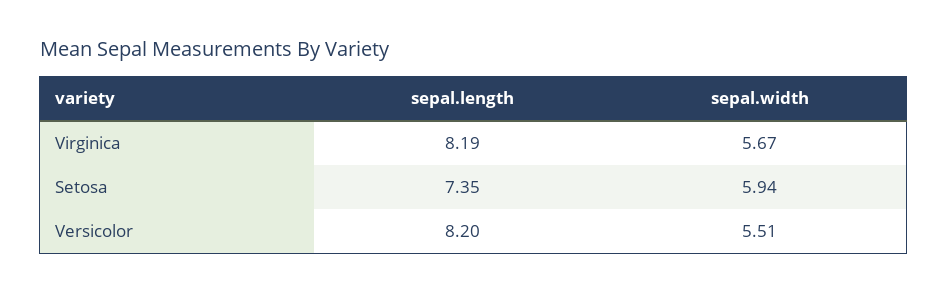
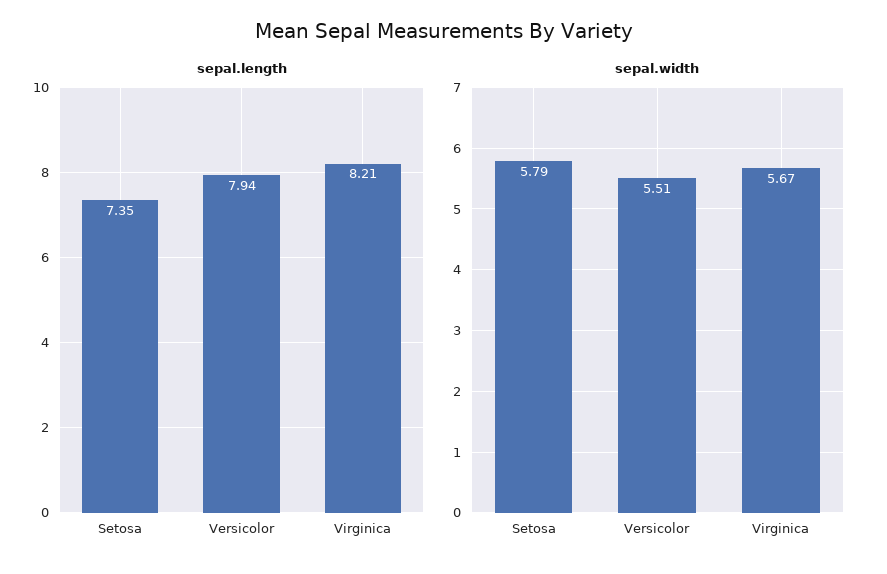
  {
    "sepal.length": {
-     "Virginica": 8.19,
+     "Virginica": 8.21,
      "Setosa": 7.35,
-     "Versicolor": 8.2
+     "Versicolor": 7.94
    },
    "sepal.width": {
      "Virginica": 5.67,
-     "Setosa": 5.94,
+     "Setosa": 5.79,
      "Versicolor": 5.51
    }
  }

